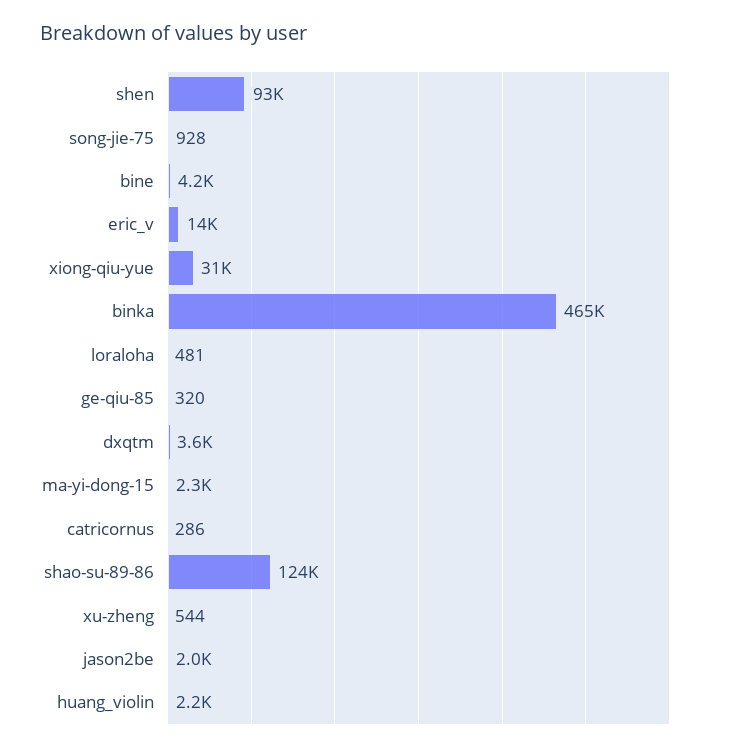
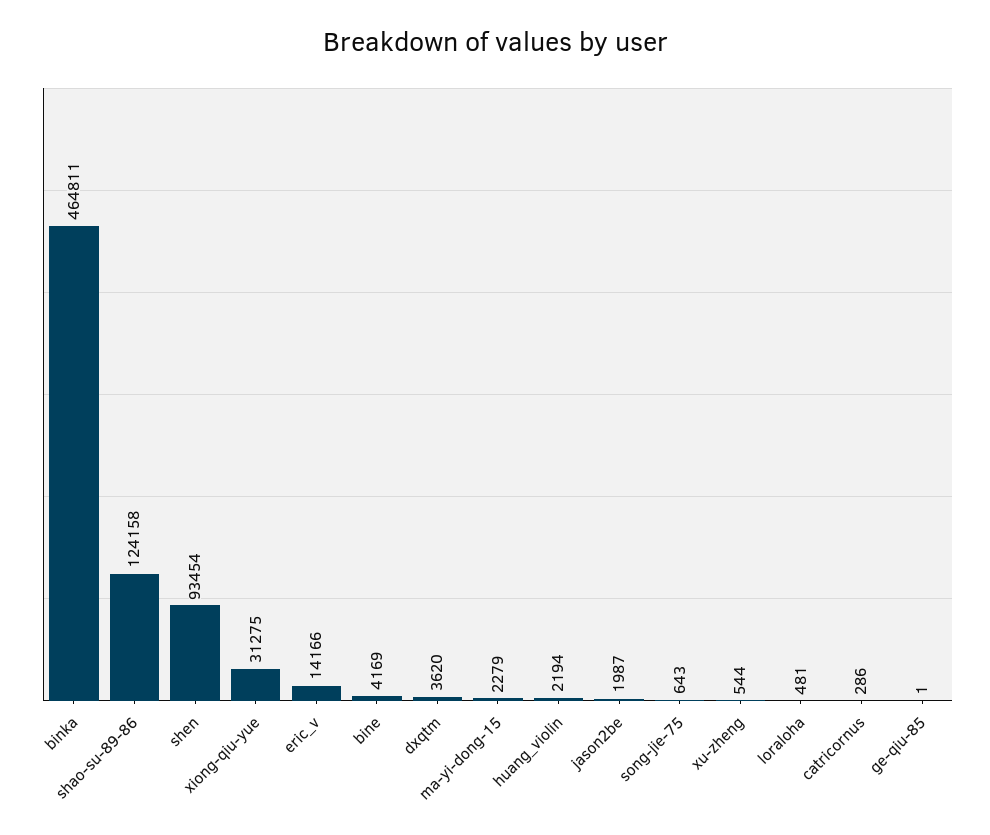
  {
    "shen": 93454,
-   "song-jie-75": 928,
+   "song-jie-75": 643,
    "bine": 4169,
    "eric_v": 14166,
    "xiong-qiu-yue": 31275,
    "binka": 464811,
    "loraloha": 481,
-   "ge-qiu-85": 320,
+   "ge-qiu-85": 1,
    "dxqtm": 3620,
    "ma-yi-dong-15": 2279,
    "catricornus": 286,
    "shao-su-89-86": 124158,
    "xu-zheng": 544,
    "jason2be": 1987,
    "huang_violin": 2194
  }

